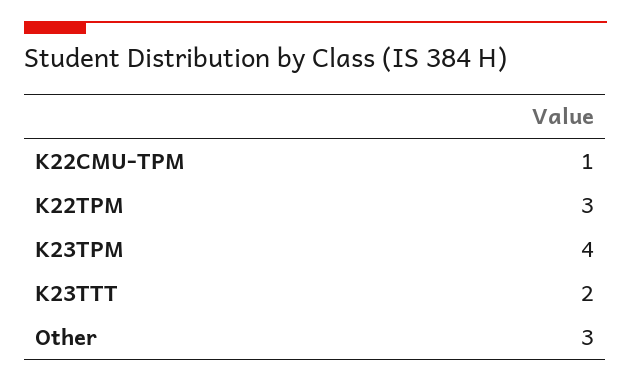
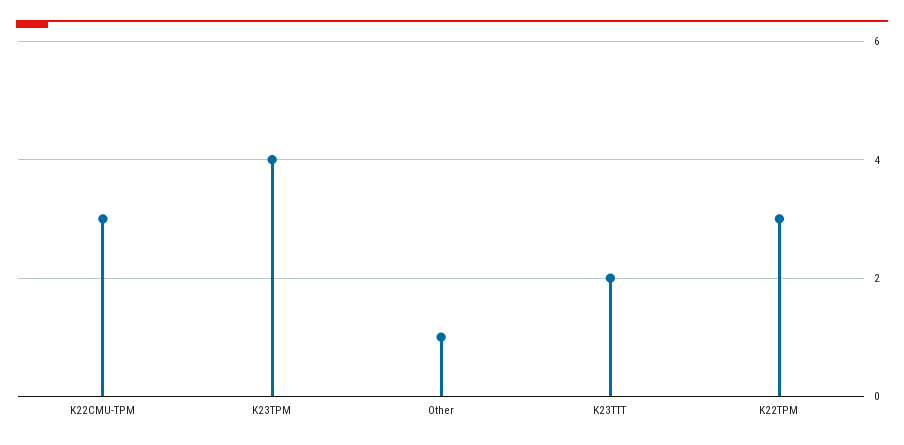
  {
-   "K22CMU-TPM": 1,
+   "K22CMU-TPM": 3,
    "K22TPM": 3,
    "K23TPM": 4,
    "K23TTT": 2,
-   "Other": 3
+   "Other": 1
  }

